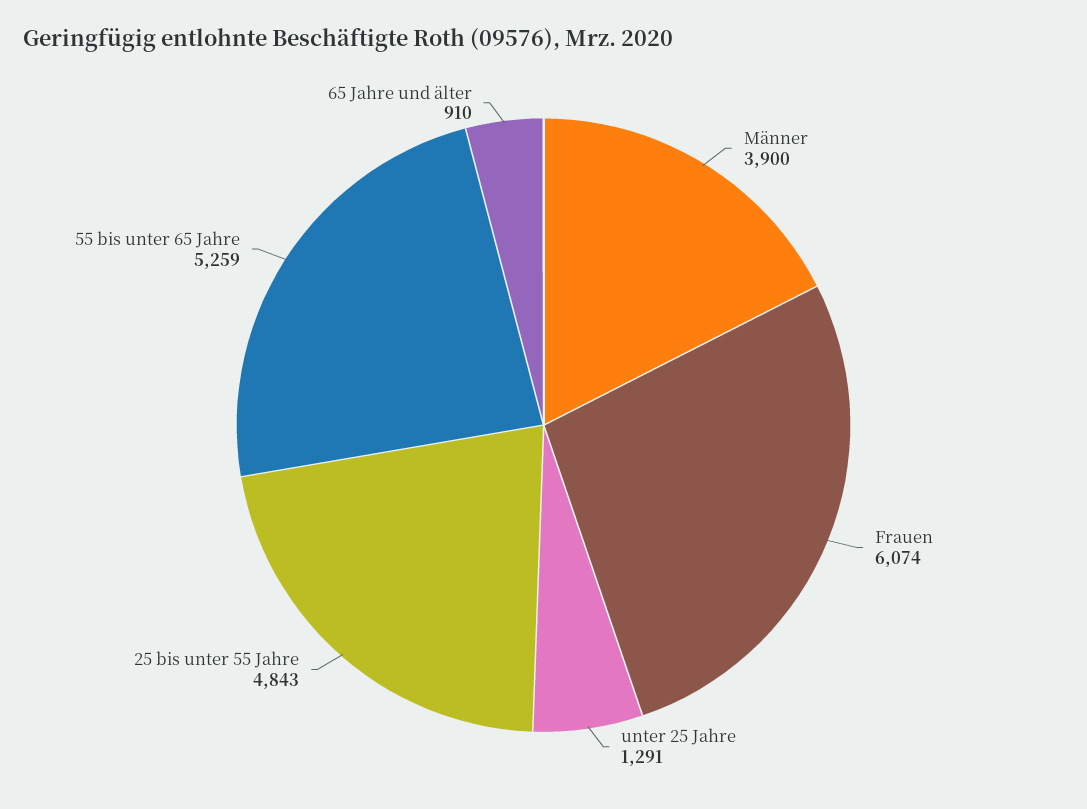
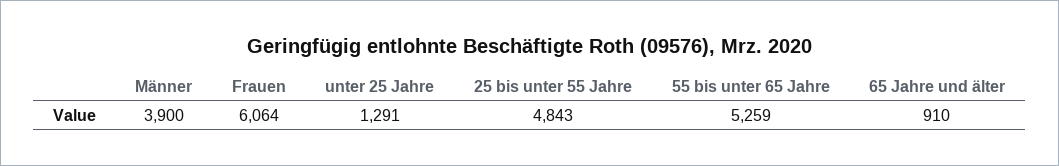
  {
    "Männer": 3900,
-   "Frauen": 6074,
+   "Frauen": 6064,
    "unter 25 Jahre": 1291,
    "25 bis unter 55 Jahre": 4843,
    "55 bis unter 65 Jahre": 5259,
    "65 Jahre und älter": 910
  }

